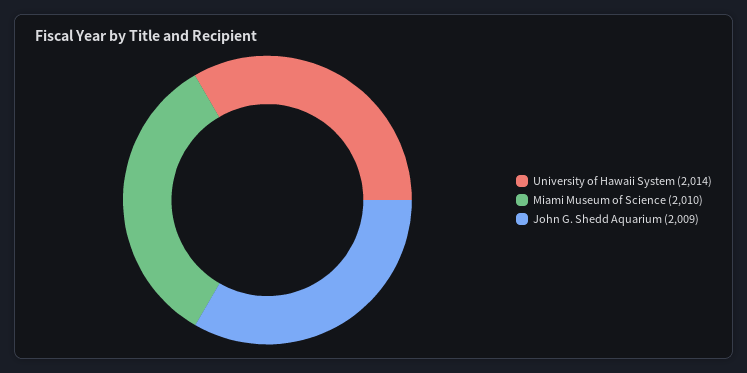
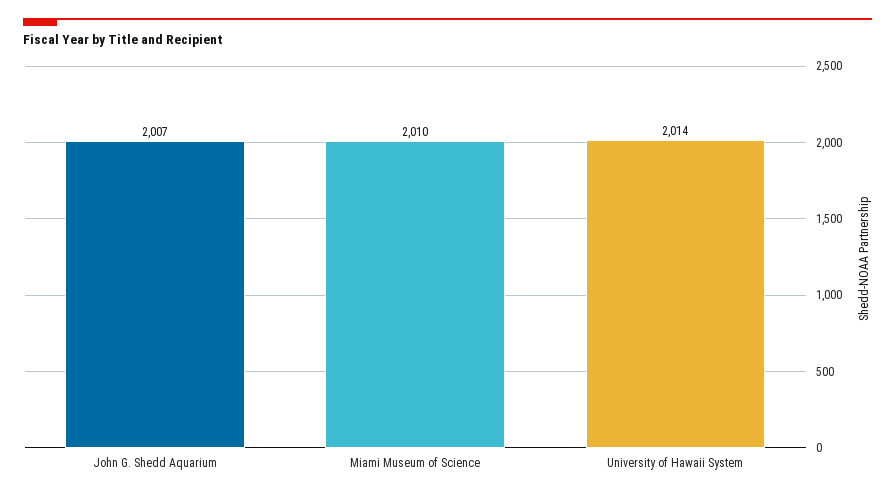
  {
    "University of Hawaii System": 2014,
    "Miami Museum of Science": 2010,
-   "John G. Shedd Aquarium": 2009
+   "John G. Shedd Aquarium": 2007
  }

